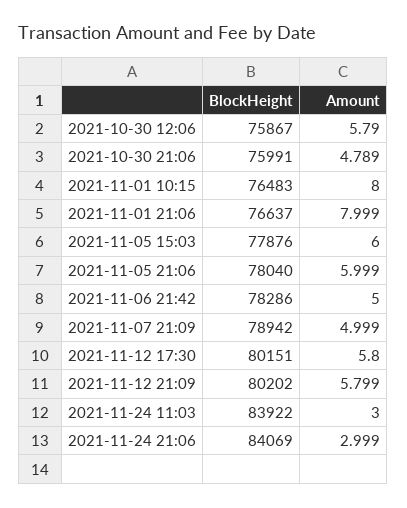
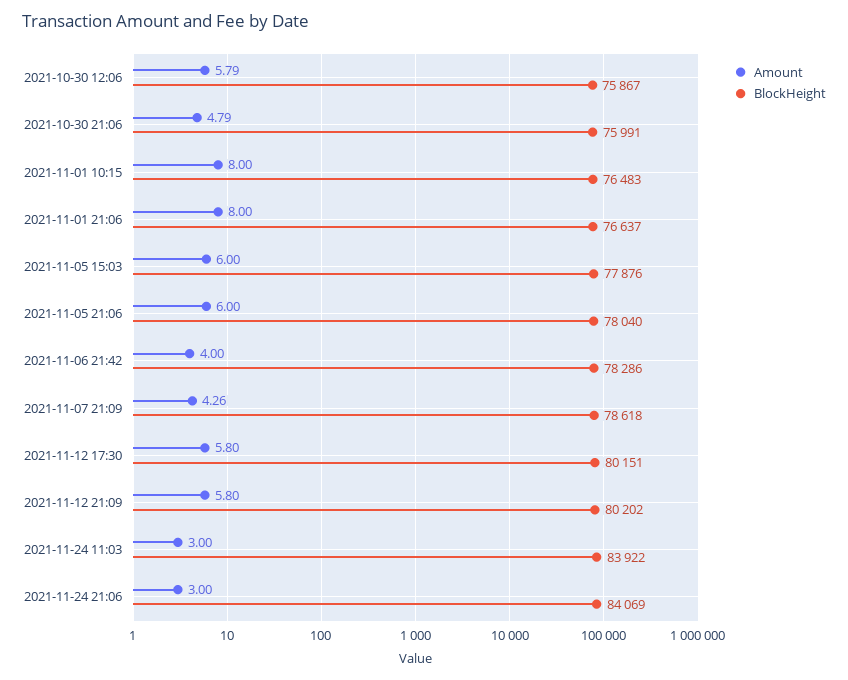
  {
    "BlockHeight": {
      "2021-10-30 12:06": 75867,
      "2021-10-30 21:06": 75991,
      "2021-11-01 10:15": 76483,
      "2021-11-01 21:06": 76637,
      "2021-11-05 15:03": 77876,
      "2021-11-05 21:06": 78040,
      "2021-11-06 21:42": 78286,
-     "2021-11-07 21:09": 78942,
+     "2021-11-07 21:09": 78618,
      "2021-11-12 17:30": 80151,
      "2021-11-12 21:09": 80202,
      "2021-11-24 11:03": 83922,
      "2021-11-24 21:06": 84069
    },
    "Amount": {
      "2021-10-30 12:06": 5.79,
      "2021-10-30 21:06": 4.789,
      "2021-11-01 10:15": 8,
      "2021-11-01 21:06": 7.999,
      "2021-11-05 15:03": 6,
      "2021-11-05 21:06": 5.999,
-     "2021-11-06 21:42": 5,
+     "2021-11-06 21:42": 4,
-     "2021-11-07 21:09": 4.999,
+     "2021-11-07 21:09": 4.26,
      "2021-11-12 17:30": 5.8,
      "2021-11-12 21:09": 5.799,
      "2021-11-24 11:03": 3,
      "2021-11-24 21:06": 2.999
    }
  }

